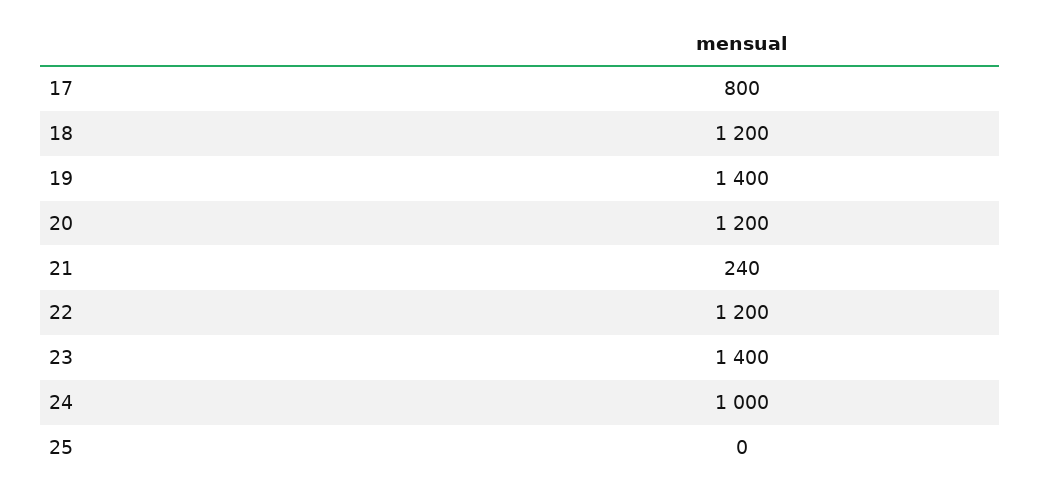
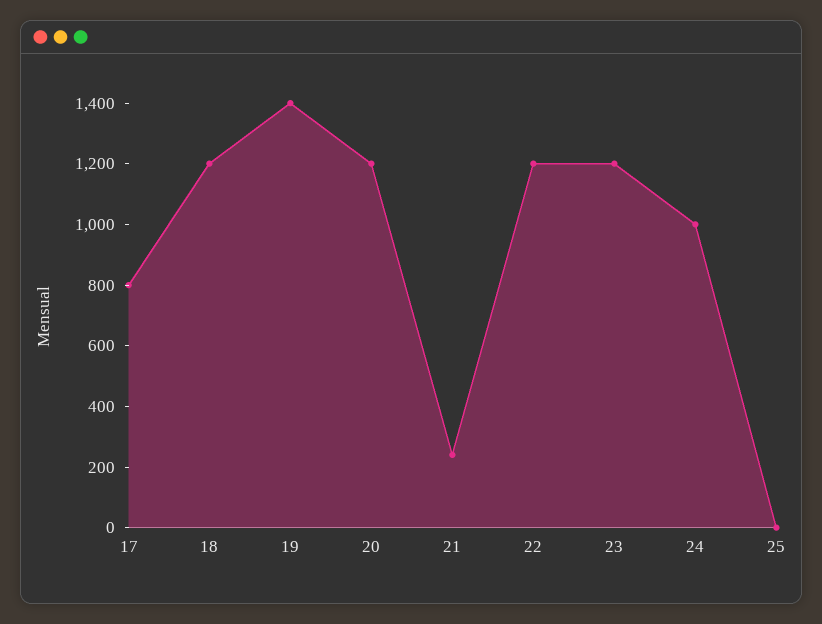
  {
    "17": 800,
    "18": 1200,
    "19": 1400,
    "20": 1200,
    "21": 240,
    "22": 1200,
-   "23": 1400,
+   "23": 1200,
    "24": 1000,
    "25": 0
  }

